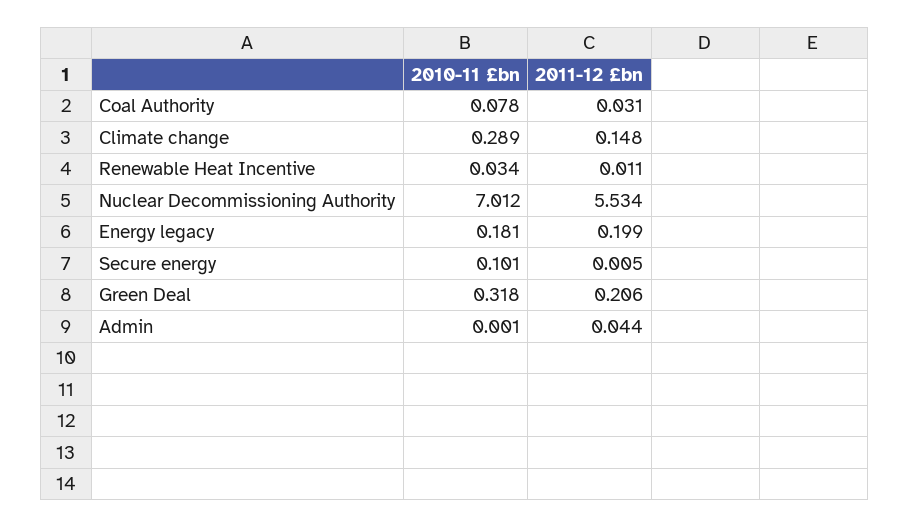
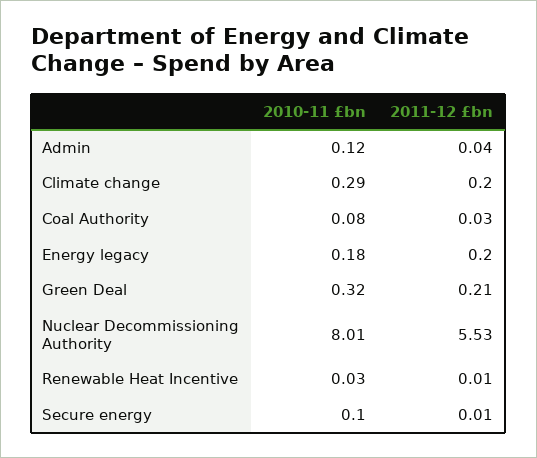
  {
    "2010-11 £bn": {
      "Coal Authority": 0.078,
      "Climate change": 0.289,
      "Renewable Heat Incentive": 0.034,
-     "Nuclear Decommissioning Authority": 7.012,
+     "Nuclear Decommissioning Authority": 8.01,
      "Energy legacy": 0.181,
      "Secure energy": 0.101,
      "Green Deal": 0.318,
-     "Admin": 0.001
+     "Admin": 0.12
    },
    "2011-12 £bn": {
      "Coal Authority": 0.031,
-     "Climate change": 0.148,
+     "Climate change": 0.2,
      "Renewable Heat Incentive": 0.011,
      "Nuclear Decommissioning Authority": 5.534,
      "Energy legacy": 0.199,
      "Secure energy": 0.005,
      "Green Deal": 0.206,
      "Admin": 0.044
    }
  }

